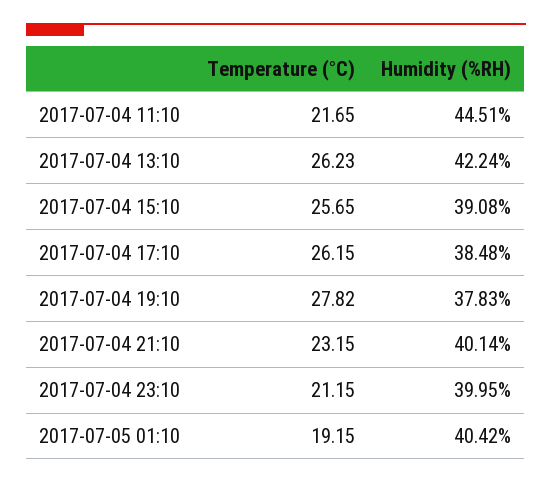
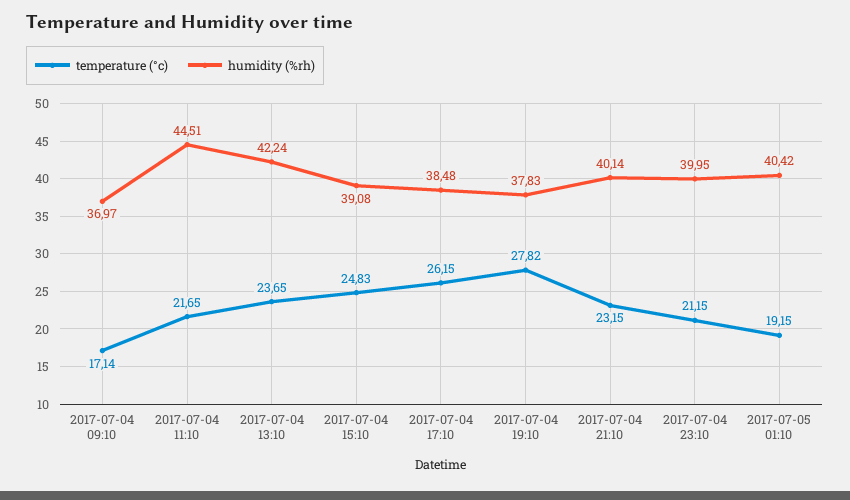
  {
    "Temperature (°C)": {
      "2017-07-04 11:10": 21.65,
-     "2017-07-04 13:10": 26.23,
+     "2017-07-04 13:10": 23.65,
-     "2017-07-04 15:10": 25.65,
+     "2017-07-04 15:10": 24.83,
      "2017-07-04 17:10": 26.15,
      "2017-07-04 19:10": 27.82,
      "2017-07-04 21:10": 23.15,
      "2017-07-04 23:10": 21.15,
-     "2017-07-05 01:10": 19.15
+     "2017-07-05 01:10": 19.15,
+     "2017-07-04 09:10": 17.14
    },
    "Humidity (%RH)": {
      "2017-07-04 11:10": 44.51,
      "2017-07-04 13:10": 42.24,
      "2017-07-04 15:10": 39.08,
      "2017-07-04 17:10": 38.48,
      "2017-07-04 19:10": 37.83,
      "2017-07-04 21:10": 40.14,
      "2017-07-04 23:10": 39.95,
-     "2017-07-05 01:10": 40.42
+     "2017-07-05 01:10": 40.42,
+     "2017-07-04 09:10": 36.97
    }
  }

